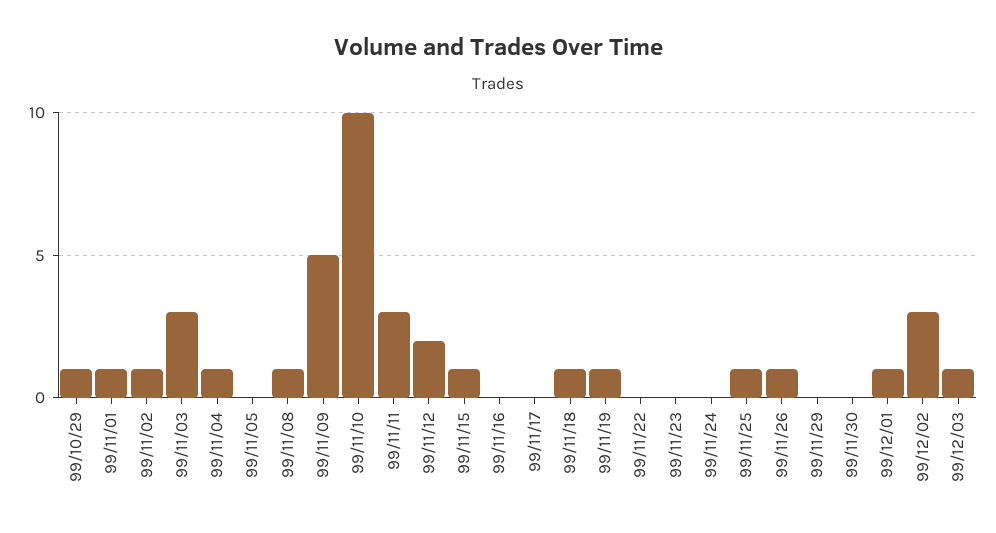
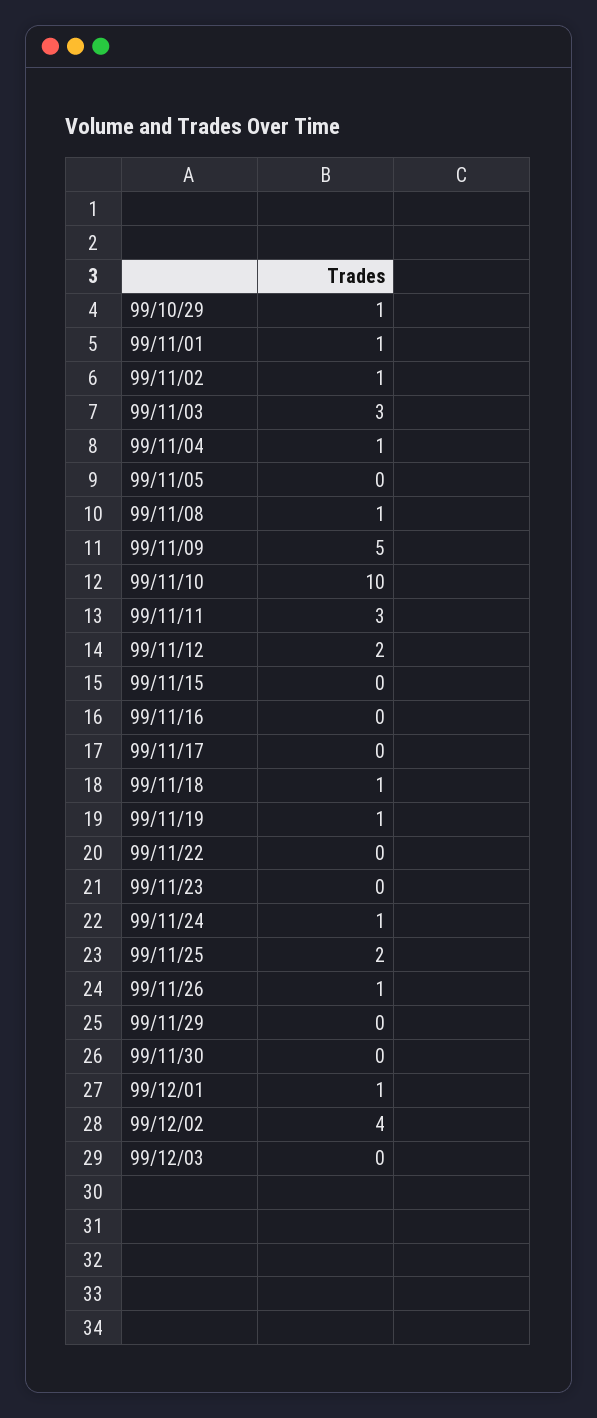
  {
    "99/10/29": 1,
    "99/11/01": 1,
    "99/11/02": 1,
    "99/11/03": 3,
    "99/11/04": 1,
    "99/11/05": 0,
    "99/11/08": 1,
    "99/11/09": 5,
    "99/11/10": 10,
    "99/11/11": 3,
    "99/11/12": 2,
-   "99/11/15": 1,
+   "99/11/15": 0,
    "99/11/16": 0,
    "99/11/17": 0,
    "99/11/18": 1,
    "99/11/19": 1,
    "99/11/22": 0,
    "99/11/23": 0,
-   "99/11/24": 0,
+   "99/11/24": 1,
-   "99/11/25": 1,
+   "99/11/25": 2,
    "99/11/26": 1,
    "99/11/29": 0,
    "99/11/30": 0,
    "99/12/01": 1,
-   "99/12/02": 3,
+   "99/12/02": 4,
-   "99/12/03": 1
+   "99/12/03": 0
  }

